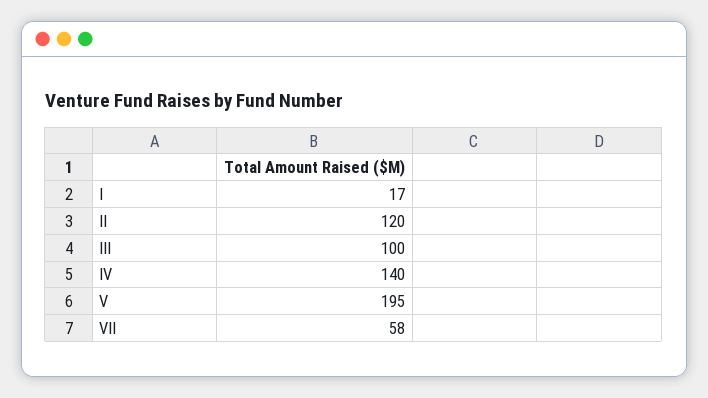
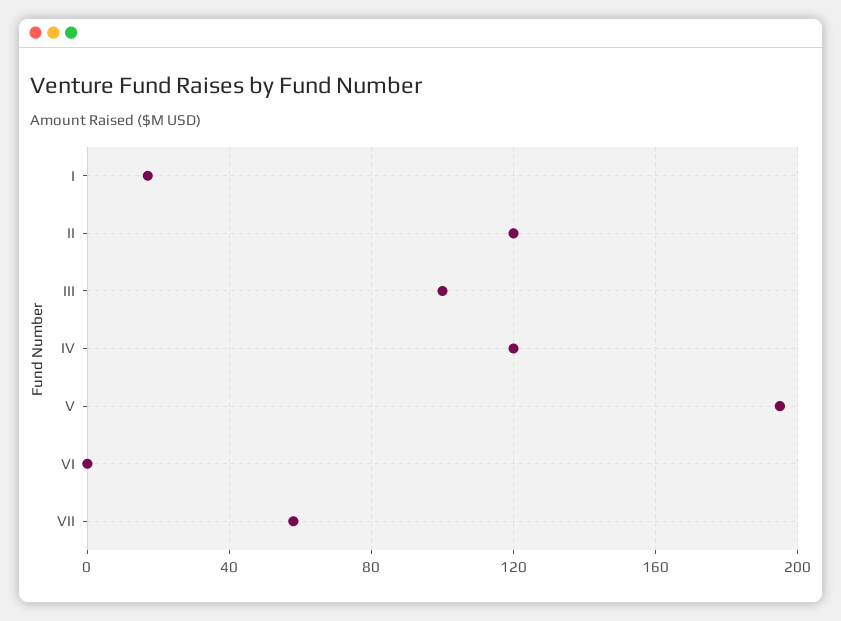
  {
    "I": 17,
    "II": 120,
    "III": 100,
-   "IV": 140,
+   "IV": 120,
    "V": 195,
-   "VII": 58
+   "VII": 58,
+   "VI": 0
  }

